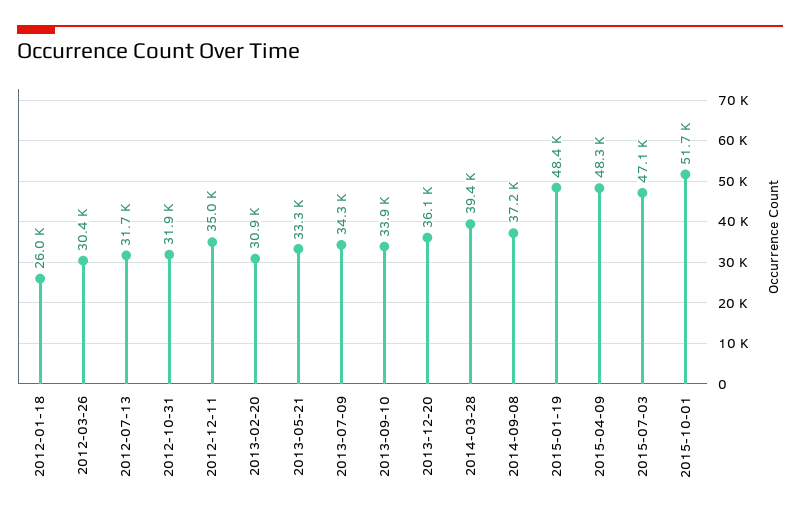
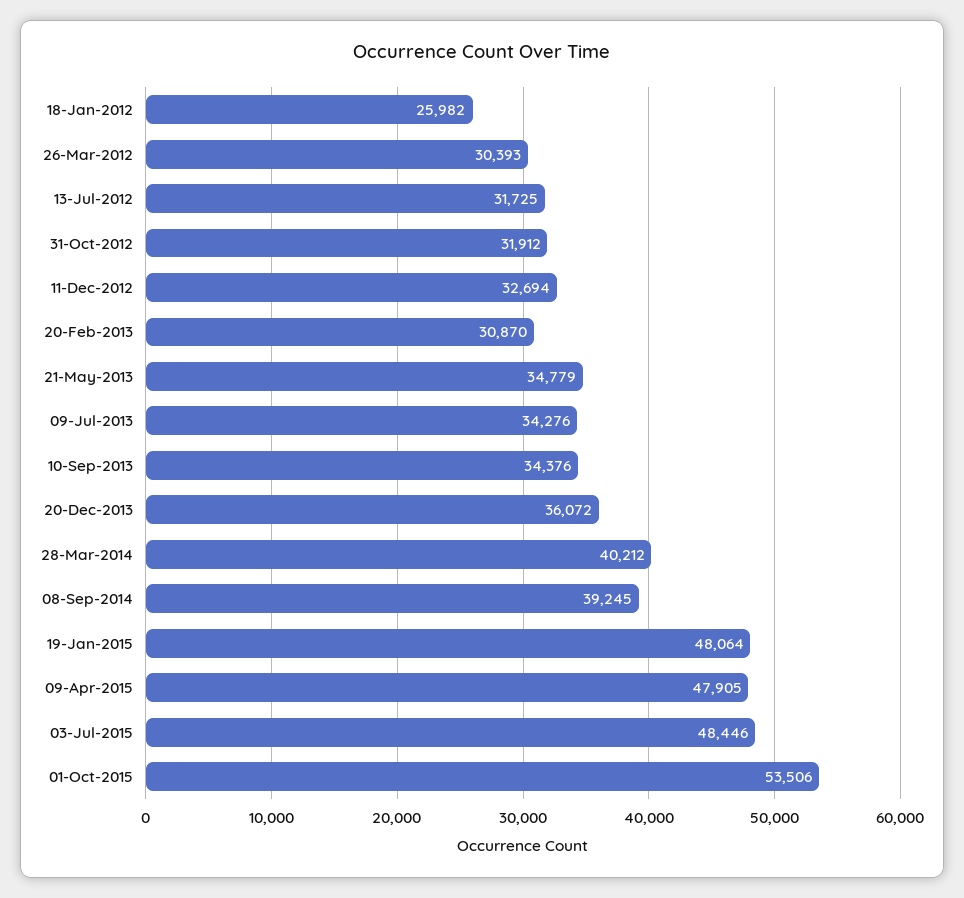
  {
    "2012-01-18": 25982,
    "2012-03-26": 30393,
    "2012-07-13": 31725,
    "2012-10-31": 31912,
-   "2012-12-11": 35000,
+   "2012-12-11": 32694,
    "2013-02-20": 30870,
-   "2013-05-21": 33300,
+   "2013-05-21": 34779,
    "2013-07-09": 34276,
-   "2013-09-10": 33900,
+   "2013-09-10": 34376,
    "2013-12-20": 36072,
-   "2014-03-28": 39400,
+   "2014-03-28": 40212,
-   "2014-09-08": 37200,
+   "2014-09-08": 39245,
-   "2015-01-19": 48400,
+   "2015-01-19": 48064,
-   "2015-04-09": 48300,
+   "2015-04-09": 47905,
-   "2015-07-03": 47100,
+   "2015-07-03": 48446,
-   "2015-10-01": 51700
+   "2015-10-01": 53506
  }

